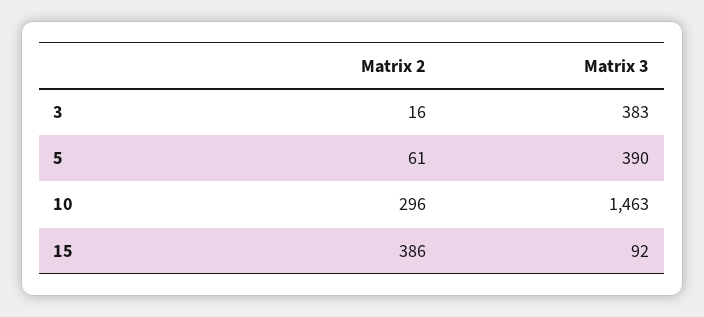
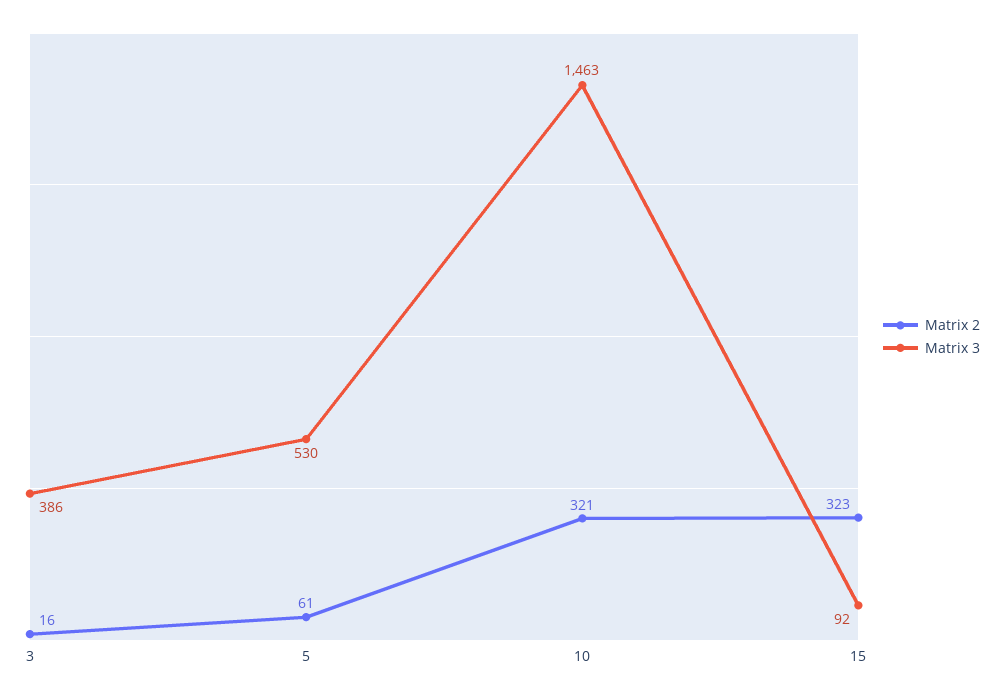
  {
    "Matrix 2": {
      "3": 16,
      "5": 61,
-     "10": 296,
+     "10": 321,
-     "15": 386
+     "15": 323
    },
    "Matrix 3": {
-     "3": 383,
+     "3": 386,
-     "5": 390,
+     "5": 530,
      "10": 1463,
      "15": 92
    }
  }

